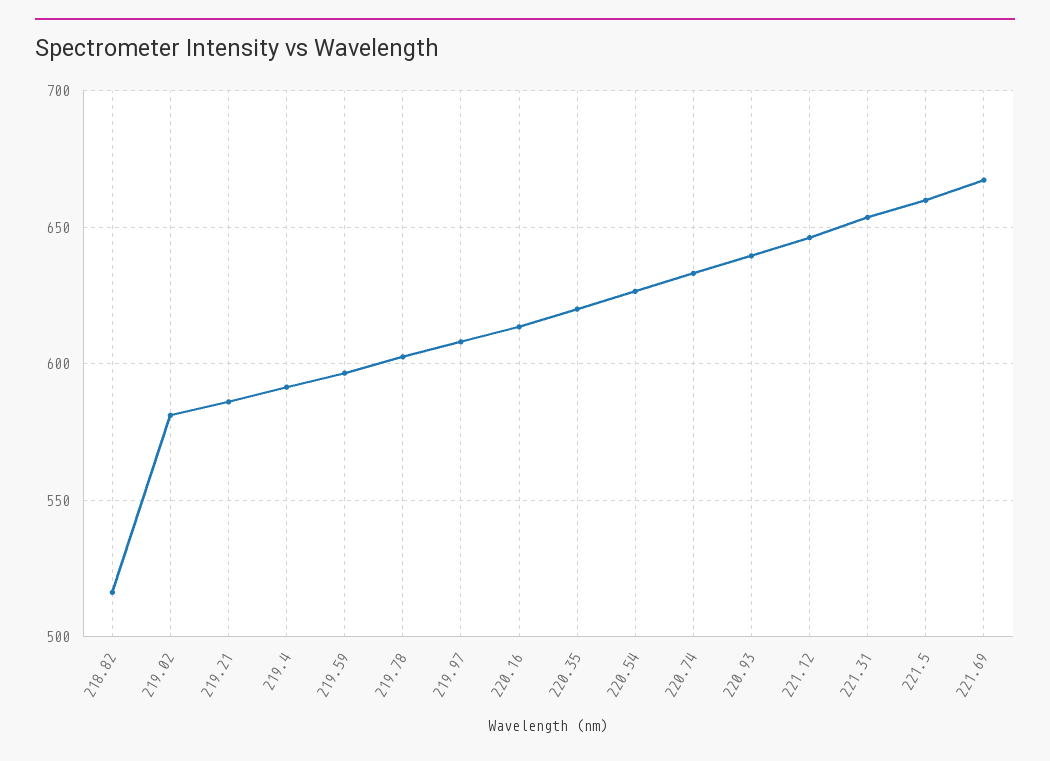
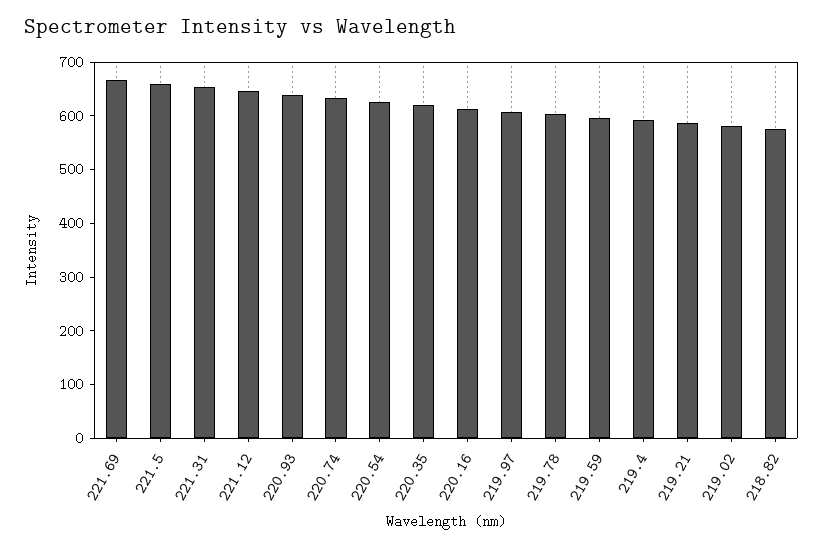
  {
-   "218.82": 515,
+   "218.82": 580,
    "219.02": 580,
    "219.21": 585,
    "219.4": 590,
    "219.59": 595,
    "219.78": 605,
    "219.97": 610,
    "220.16": 615,
    "220.35": 620,
    "220.54": 625,
    "220.74": 635,
    "220.93": 640,
    "221.12": 645,
    "221.31": 655,
    "221.5": 660,
    "221.69": 665
  }

